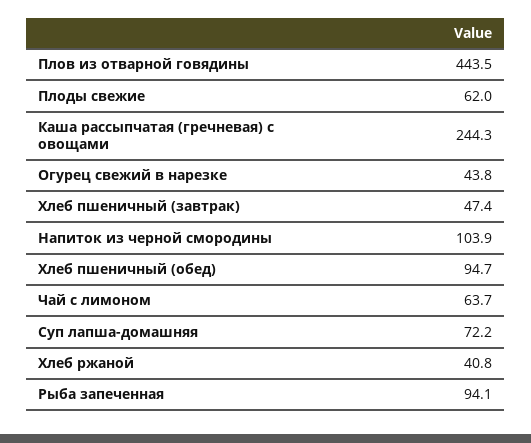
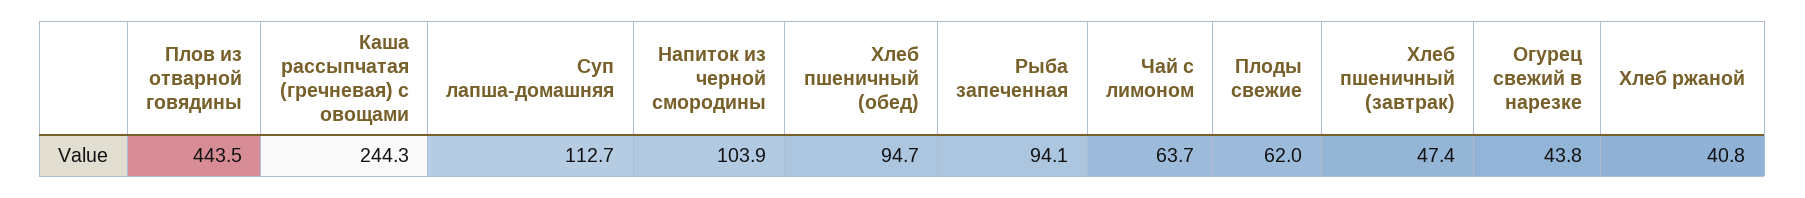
  {
    "Плов из отварной говядины": 443.5,
    "Плоды свежие": 62,
    "Каша рассыпчатая (гречневая) с овощами": 244.3,
    "Огурец свежий в нарезке": 43.8,
    "Хлеб пшеничный (завтрак)": 47.4,
    "Напиток из черной смородины": 103.9,
    "Хлеб пшеничный (обед)": 94.7,
    "Чай с лимоном": 63.7,
-   "Суп лапша-домашняя": 72.2,
+   "Суп лапша-домашняя": 112.7,
    "Хлеб ржаной": 40.8,
    "Рыба запеченная": 94.1
  }

